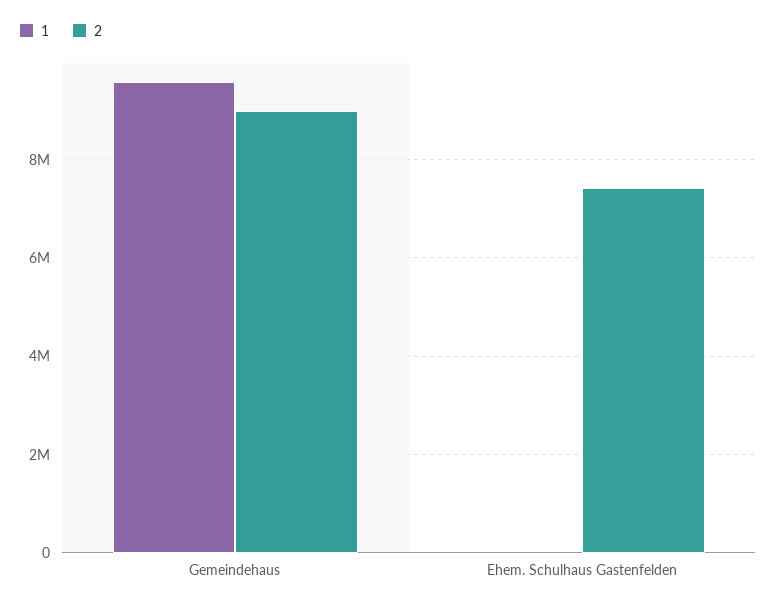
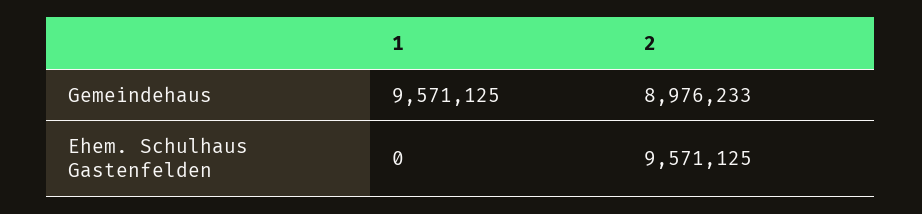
  {
    "1": {
      "Gemeindehaus": 9571125,
      "Ehem. Schulhaus Gastenfelden": 0
    },
    "2": {
      "Gemeindehaus": 8976233,
-     "Ehem. Schulhaus Gastenfelden": 7400000
+     "Ehem. Schulhaus Gastenfelden": 9571125
    }
  }

